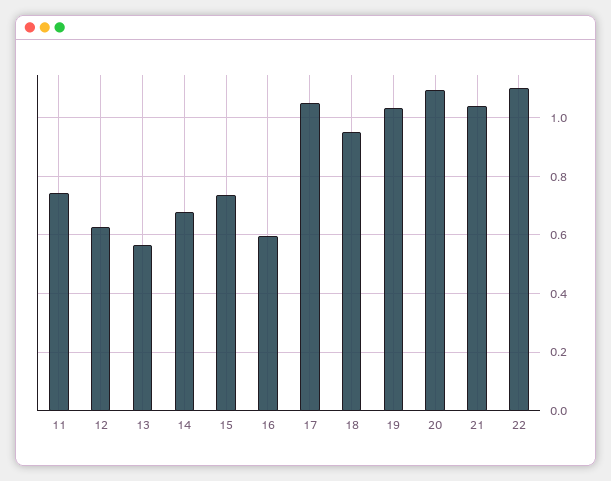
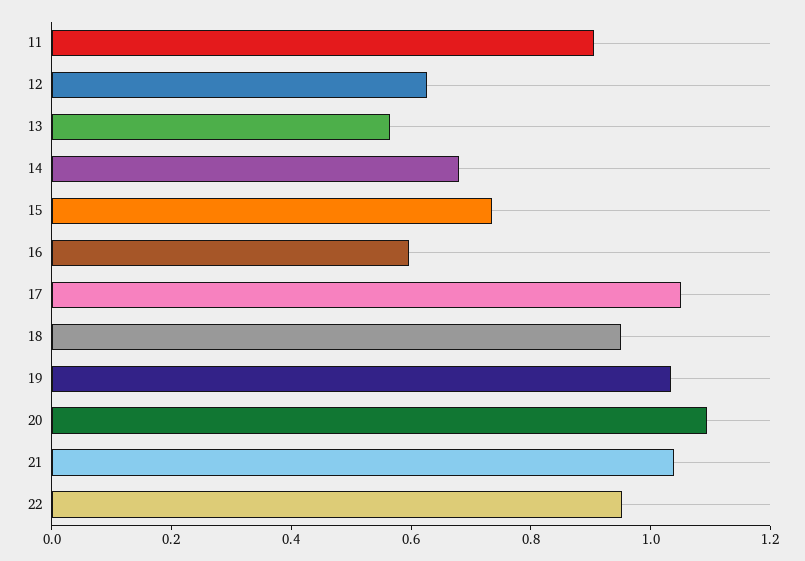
  {
-   "11": 0.75,
+   "11": 0.9,
    "12": 0.625,
    "13": 0.575,
    "14": 0.675,
    "15": 0.725,
    "16": 0.6,
    "17": 1.05,
    "18": 0.95,
    "19": 1.025,
    "20": 1.1,
    "21": 1.05,
-   "22": 1.1
+   "22": 0.95
  }

